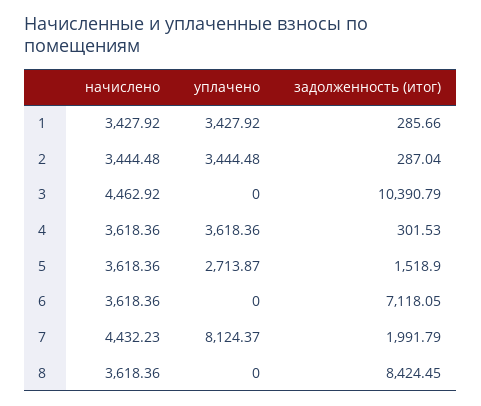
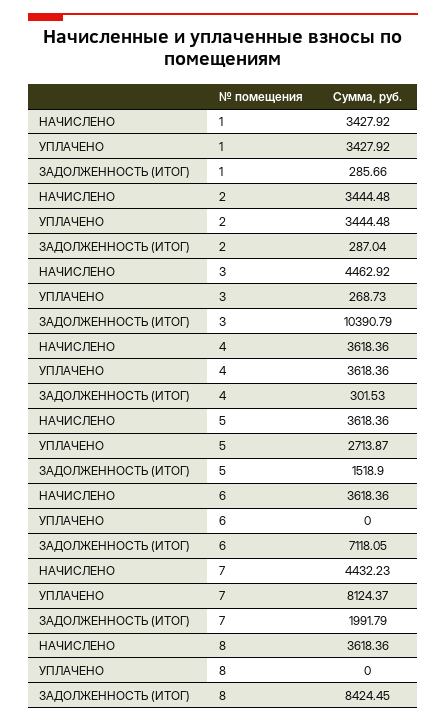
  {
    "начислено": {
      "1": 3427.92,
      "2": 3444.48,
      "3": 4462.92,
      "4": 3618.36,
      "5": 3618.36,
      "6": 3618.36,
      "7": 4432.23,
      "8": 3618.36
    },
    "уплачено": {
      "1": 3427.92,
      "2": 3444.48,
-     "3": 0,
+     "3": 268.73,
      "4": 3618.36,
      "5": 2713.87,
      "6": 0,
      "7": 8124.37,
      "8": 0
    },
    "задолженность (итог)": {
      "1": 285.66,
      "2": 287.04,
      "3": 10390.79,
      "4": 301.53,
      "5": 1518.9,
      "6": 7118.05,
      "7": 1991.79,
      "8": 8424.45
    }
  }

